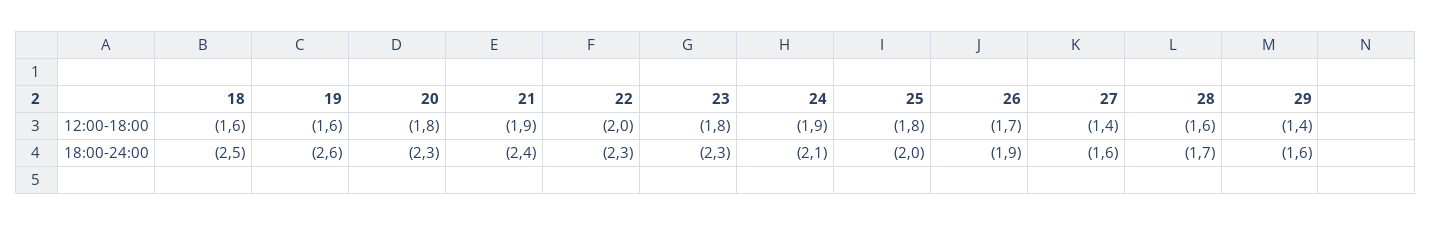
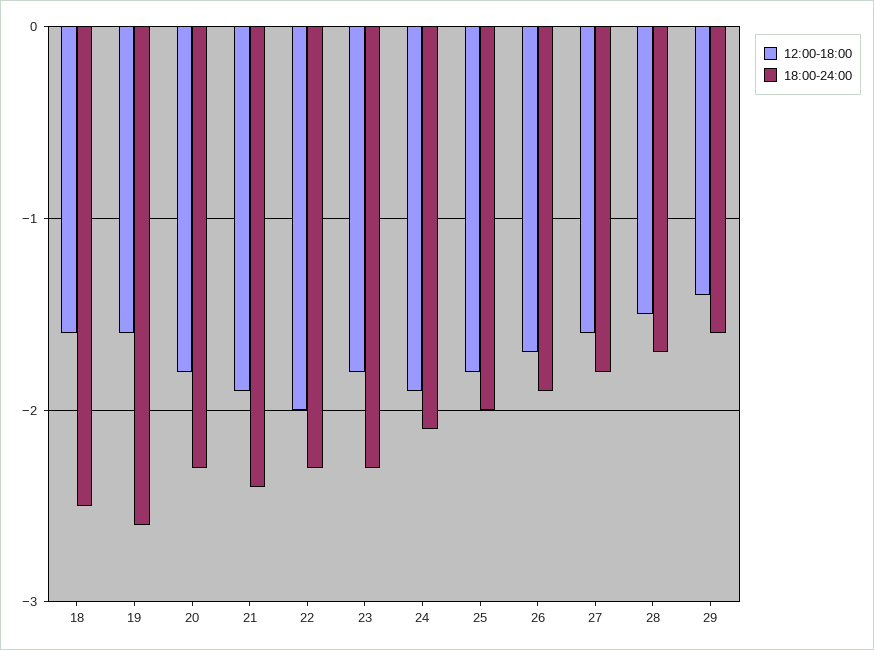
  {
    "12:00-18:00": {
      "18": -1.6,
      "19": -1.6,
      "20": -1.8,
      "21": -1.9,
      "22": -2,
      "23": -1.8,
      "24": -1.9,
      "25": -1.8,
      "26": -1.7,
-     "27": -1.4,
+     "27": -1.6,
-     "28": -1.6,
+     "28": -1.5,
      "29": -1.4
    },
    "18:00-24:00": {
      "18": -2.5,
      "19": -2.6,
      "20": -2.3,
      "21": -2.4,
      "22": -2.3,
      "23": -2.3,
      "24": -2.1,
      "25": -2,
      "26": -1.9,
-     "27": -1.6,
+     "27": -1.8,
      "28": -1.7,
      "29": -1.6
    }
  }

